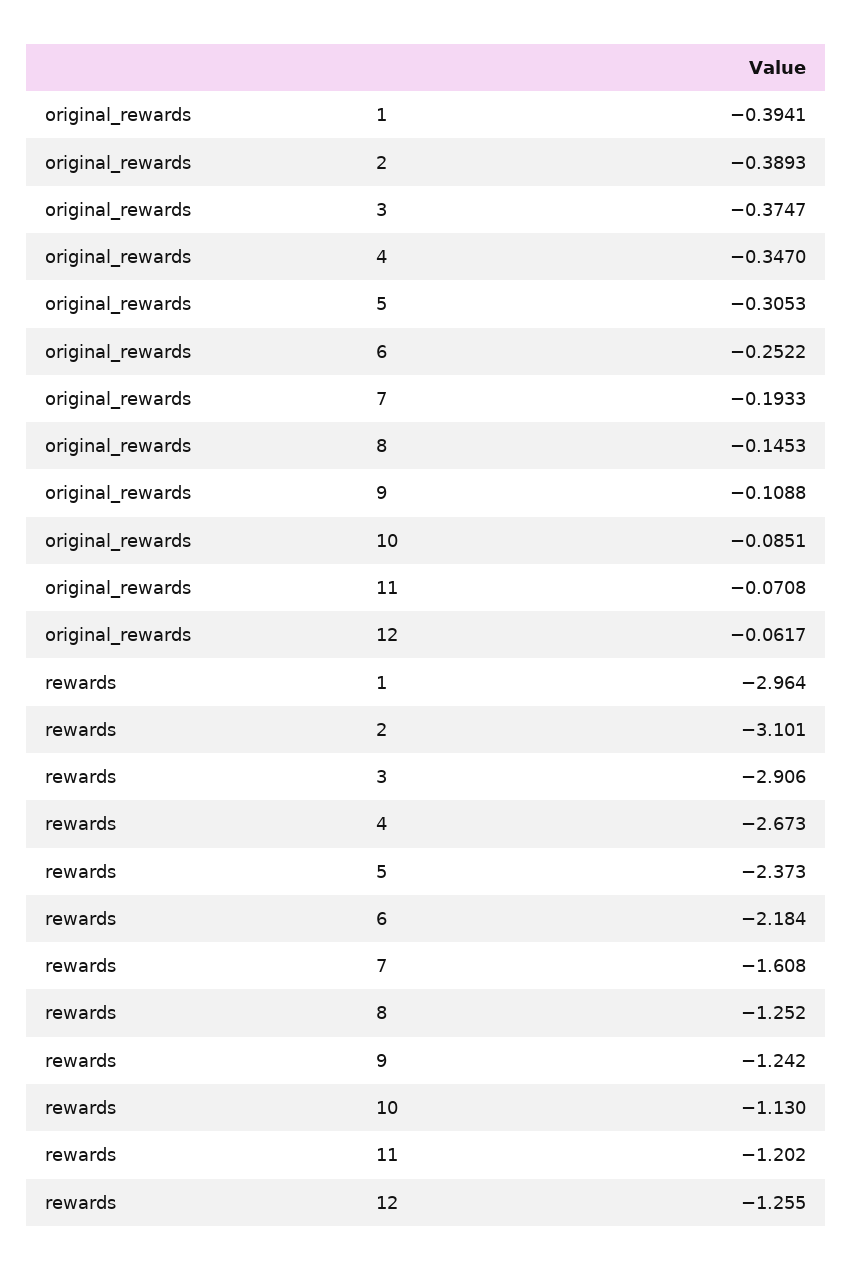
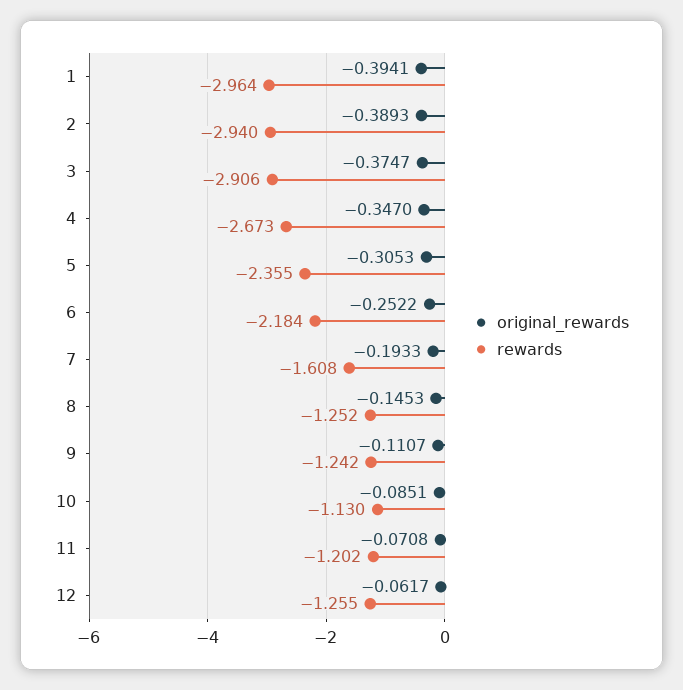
  {
    "original_rewards": {
      "1": -0.3941,
      "2": -0.3893,
      "3": -0.3747,
      "4": -0.347,
      "5": -0.3053,
      "6": -0.2522,
      "7": -0.1933,
      "8": -0.1453,
-     "9": -0.1088,
+     "9": -0.1107,
      "10": -0.0851,
      "11": -0.0708,
      "12": -0.0617
    },
    "rewards": {
      "1": -2.964,
-     "2": -3.101,
+     "2": -2.94,
      "3": -2.906,
      "4": -2.673,
-     "5": -2.373,
+     "5": -2.355,
      "6": -2.184,
      "7": -1.608,
      "8": -1.252,
      "9": -1.242,
      "10": -1.13,
      "11": -1.202,
      "12": -1.255
    }
  }

